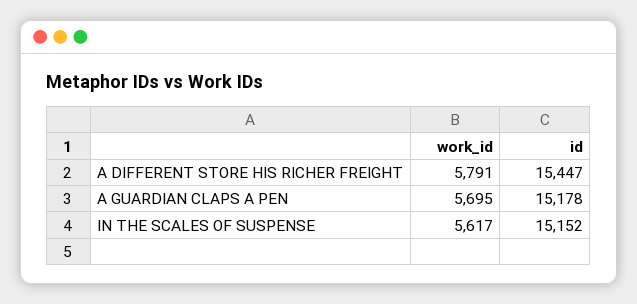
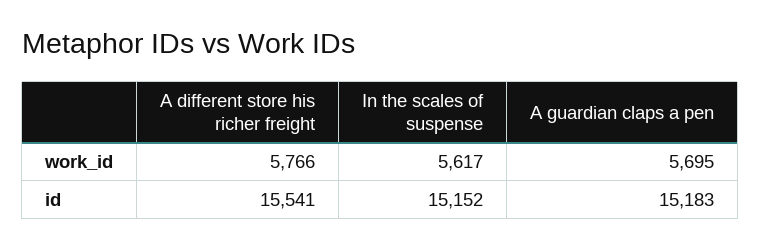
  {
    "work_id": {
-     "A DIFFERENT STORE HIS RICHER FREIGHT": 5791,
+     "A DIFFERENT STORE HIS RICHER FREIGHT": 5766,
      "A GUARDIAN CLAPS A PEN": 5695,
      "IN THE SCALES OF SUSPENSE": 5617
    },
    "id": {
-     "A DIFFERENT STORE HIS RICHER FREIGHT": 15447,
+     "A DIFFERENT STORE HIS RICHER FREIGHT": 15541,
-     "A GUARDIAN CLAPS A PEN": 15178,
+     "A GUARDIAN CLAPS A PEN": 15183,
      "IN THE SCALES OF SUSPENSE": 15152
    }
  }

